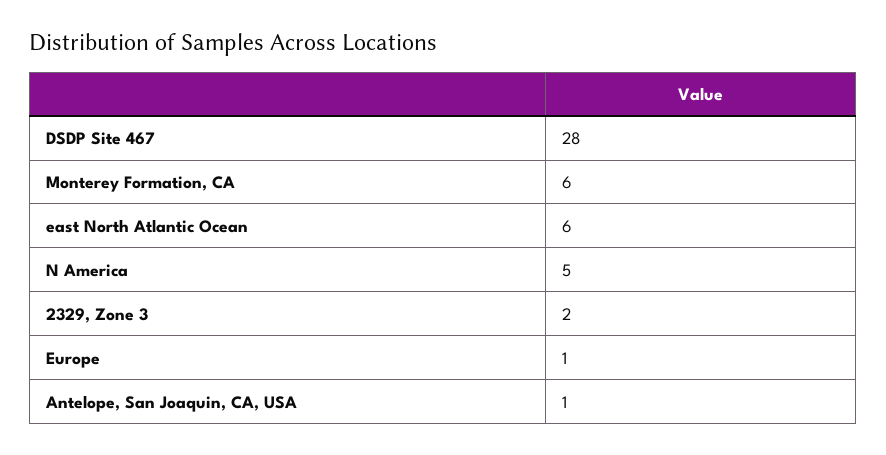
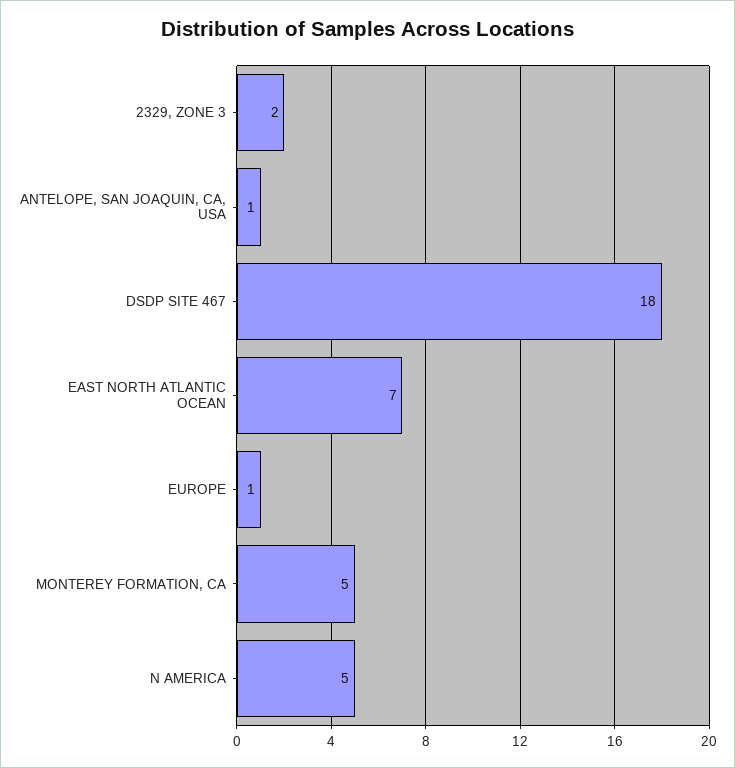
  {
-   "DSDP Site 467": 28,
+   "DSDP Site 467": 18,
-   "Monterey Formation, CA": 6,
+   "Monterey Formation, CA": 5,
-   "east North Atlantic Ocean": 6,
+   "east North Atlantic Ocean": 7,
    "N America": 5,
    "2329, Zone 3": 2,
    "Europe": 1,
    "Antelope, San Joaquin, CA, USA": 1
  }

